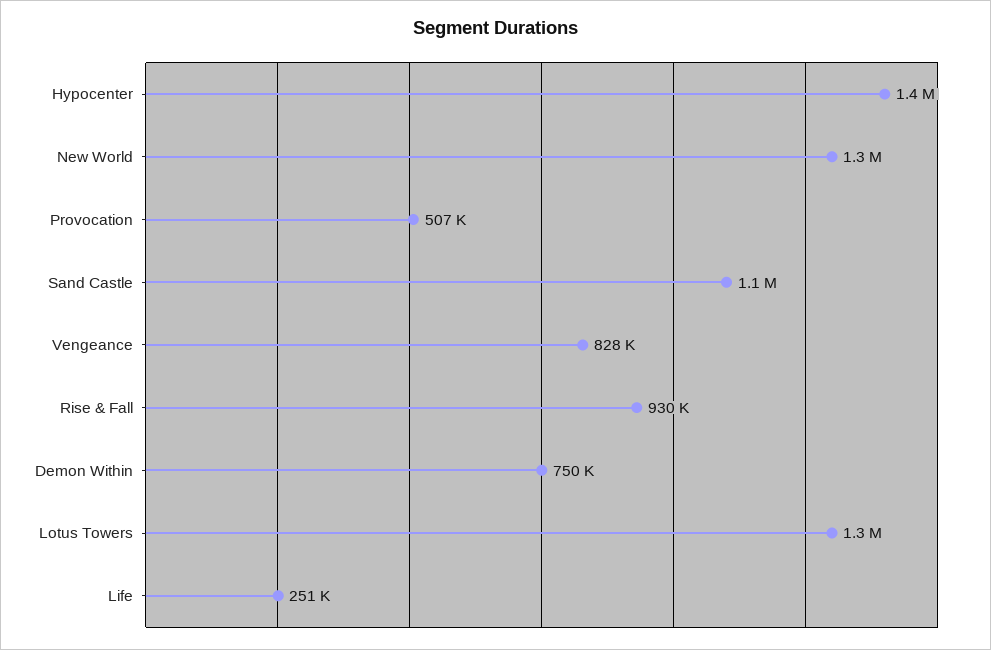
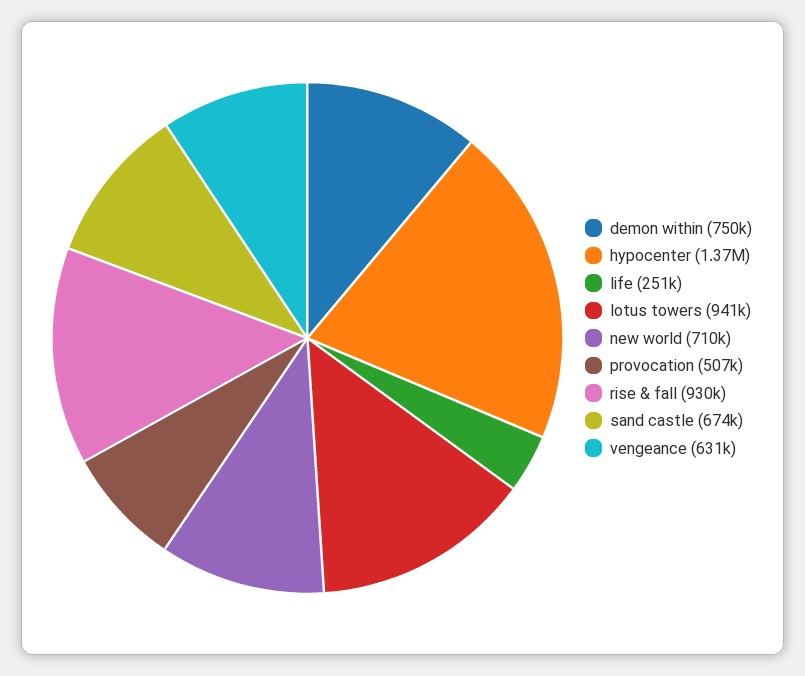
  {
    "Hypocenter": 1370000,
-   "New World": 1300000,
+   "New World": 710000,
    "Provocation": 507000,
-   "Sand Castle": 1100000,
+   "Sand Castle": 674000,
-   "Vengeance": 828000,
+   "Vengeance": 631000,
    "Rise & Fall": 930000,
    "Demon Within": 750000,
-   "Lotus Towers": 1300000,
+   "Lotus Towers": 941000,
    "Life": 251000
  }

